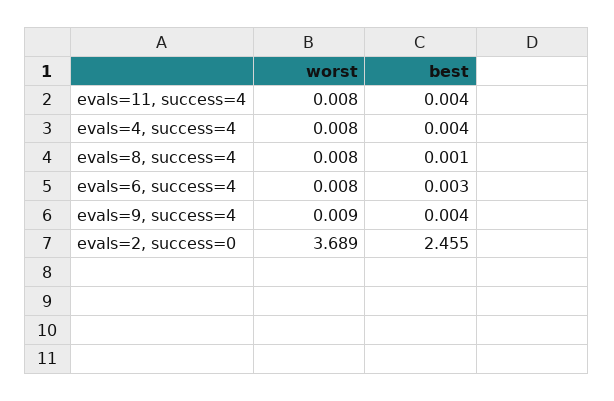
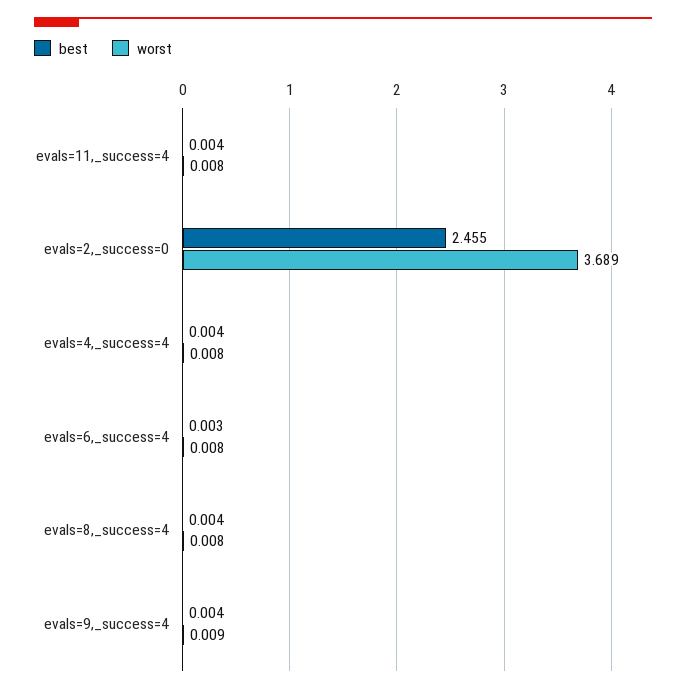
  {
    "worst": {
      "evals=11, success=4": 0.008,
      "evals=4, success=4": 0.008,
      "evals=8, success=4": 0.008,
      "evals=6, success=4": 0.008,
      "evals=9, success=4": 0.009,
      "evals=2, success=0": 3.689
    },
    "best": {
      "evals=11, success=4": 0.004,
      "evals=4, success=4": 0.004,
-     "evals=8, success=4": 0.001,
+     "evals=8, success=4": 0.004,
      "evals=6, success=4": 0.003,
      "evals=9, success=4": 0.004,
      "evals=2, success=0": 2.455
    }
  }

